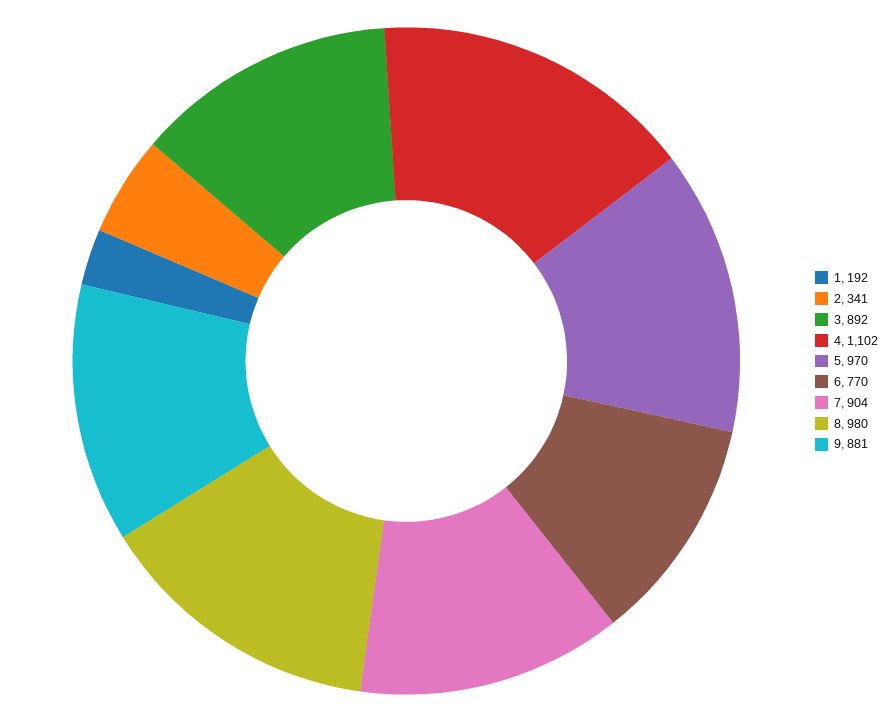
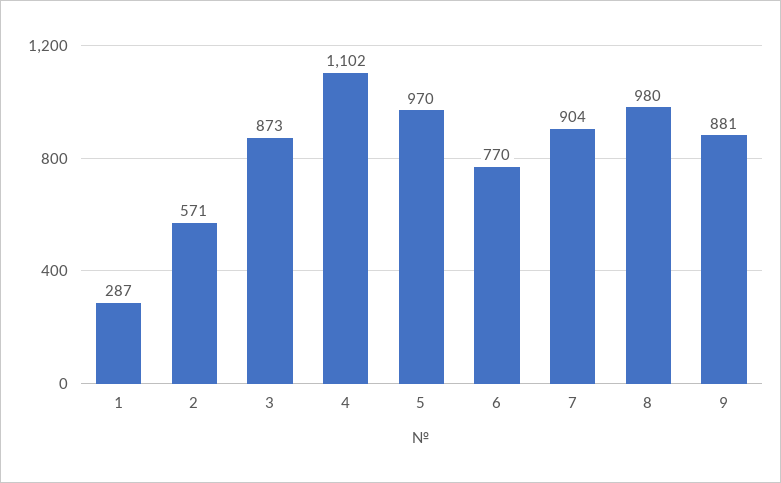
  {
-   "1": 192,
+   "1": 287,
-   "2": 341,
+   "2": 571,
-   "3": 892,
+   "3": 873,
    "4": 1102,
    "5": 970,
    "6": 770,
    "7": 904,
    "8": 980,
    "9": 881
  }

